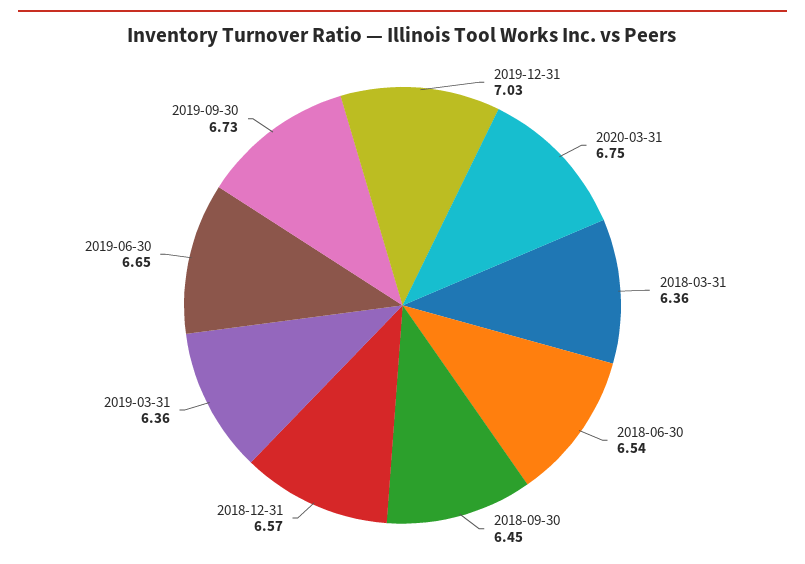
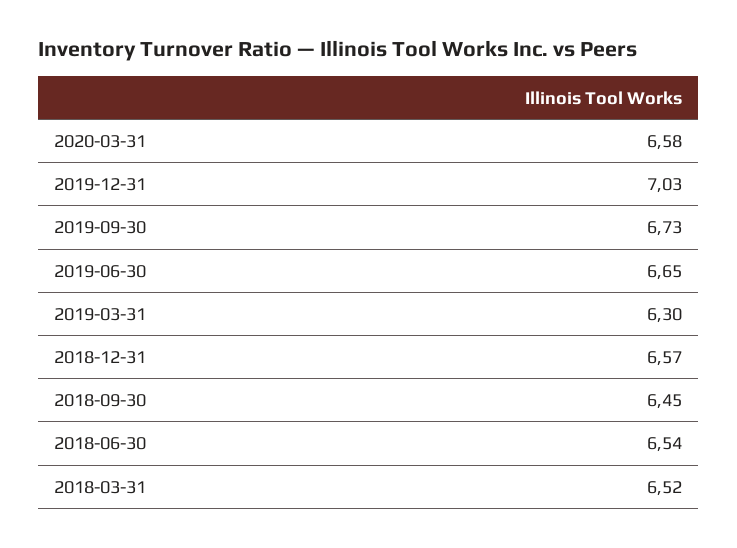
  {
    "2019-12-31": 7.03,
-   "2020-03-31": 6.75,
+   "2020-03-31": 6.58,
-   "2018-03-31": 6.36,
+   "2018-03-31": 6.52,
    "2018-06-30": 6.54,
    "2018-09-30": 6.45,
    "2018-12-31": 6.57,
-   "2019-03-31": 6.36,
+   "2019-03-31": 6.3,
    "2019-06-30": 6.65,
    "2019-09-30": 6.73
  }

